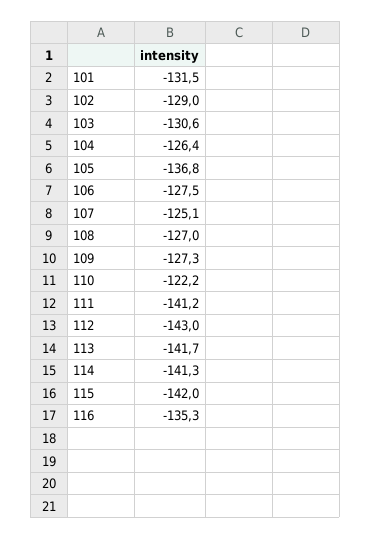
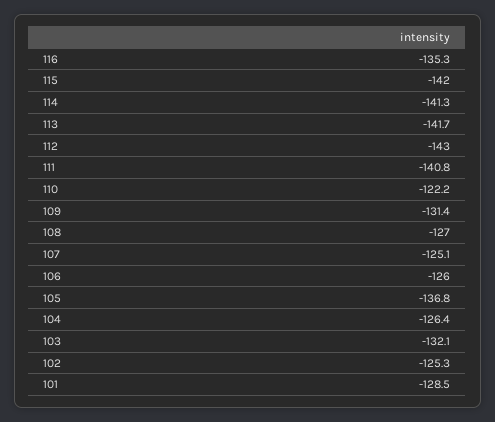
  {
-   "101": -131.5,
+   "101": -128.5,
-   "102": -129,
+   "102": -125.3,
-   "103": -130.6,
+   "103": -132.1,
    "104": -126.4,
    "105": -136.8,
-   "106": -127.5,
+   "106": -126,
    "107": -125.1,
    "108": -127,
-   "109": -127.3,
+   "109": -131.4,
    "110": -122.2,
-   "111": -141.2,
+   "111": -140.8,
    "112": -143,
    "113": -141.7,
    "114": -141.3,
    "115": -142,
    "116": -135.3
  }

